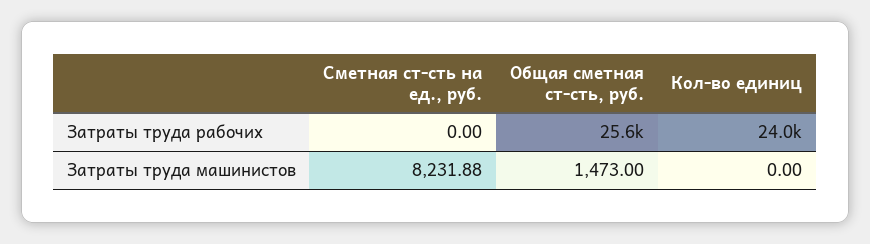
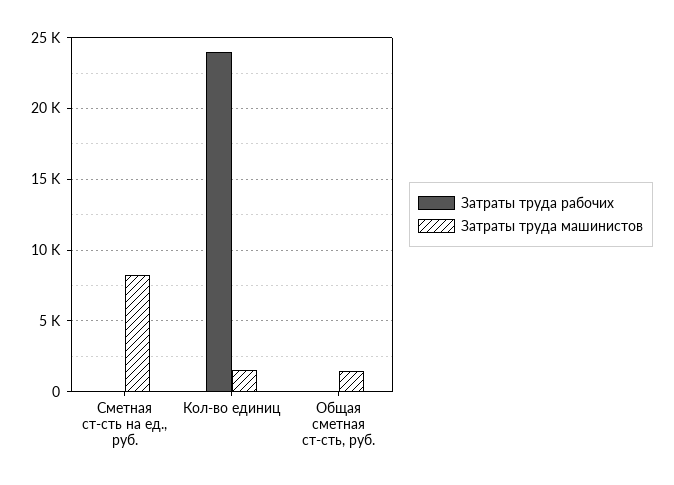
  {
    "Затраты труда рабочих": {
      "Сметная ст-сть на ед., руб.": 0,
-     "Общая сметная ст-сть, руб.": 25600,
+     "Общая сметная ст-сть, руб.": 0,
      "Кол-во единиц": 24000
    },
    "Затраты труда машинистов": {
      "Сметная ст-сть на ед., руб.": 8231.88,
      "Общая сметная ст-сть, руб.": 1473,
-     "Кол-во единиц": 0
+     "Кол-во единиц": 1500
    }
  }

